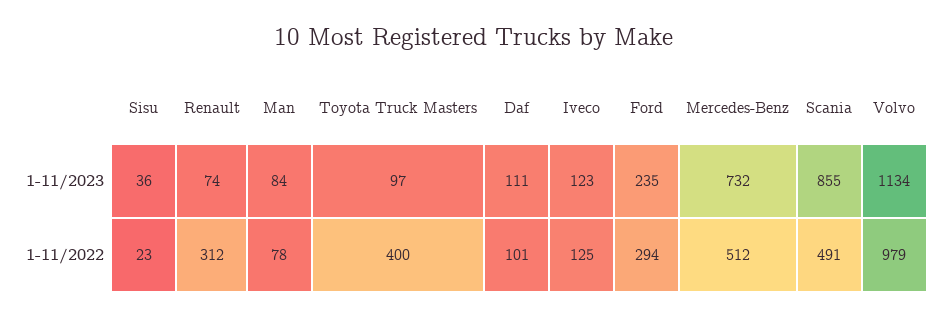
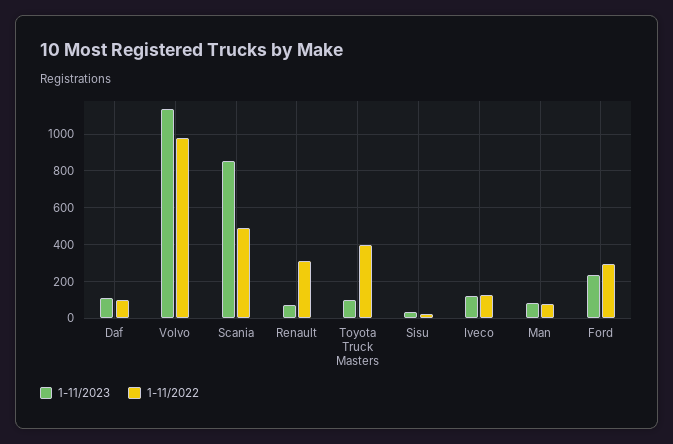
  {
    "1-11/2023": {
      "Sisu": 36,
      "Renault": 74,
      "Man": 84,
      "Toyota Truck Masters": 97,
      "Daf": 111,
      "Iveco": 123,
      "Ford": 235,
-     "Mercedes-Benz": 732,
      "Scania": 855,
      "Volvo": 1134
    },
    "1-11/2022": {
      "Sisu": 23,
      "Renault": 312,
      "Man": 78,
      "Toyota Truck Masters": 400,
      "Daf": 101,
      "Iveco": 125,
      "Ford": 294,
-     "Mercedes-Benz": 512,
      "Scania": 491,
      "Volvo": 979
    }
  }

